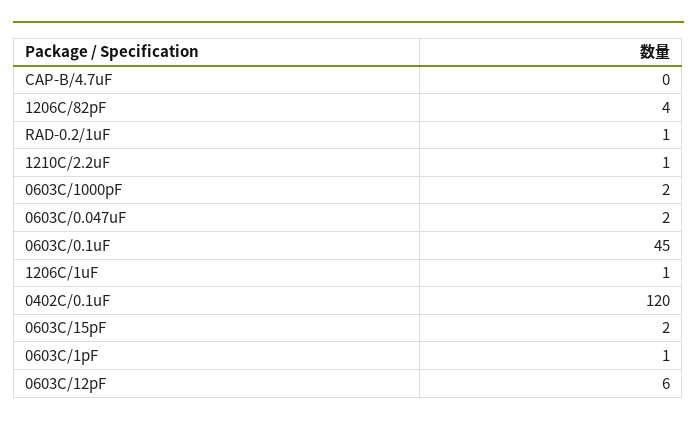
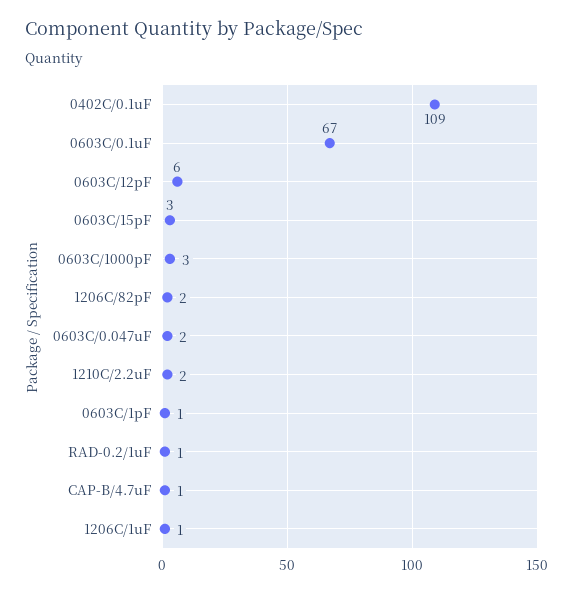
  {
-   "CAP-B/4.7uF": 0,
+   "CAP-B/4.7uF": 1,
-   "1206C/82pF": 4,
+   "1206C/82pF": 2,
    "RAD-0.2/1uF": 1,
-   "1210C/2.2uF": 1,
+   "1210C/2.2uF": 2,
-   "0603C/1000pF": 2,
+   "0603C/1000pF": 3,
    "0603C/0.047uF": 2,
-   "0603C/0.1uF": 45,
+   "0603C/0.1uF": 67,
    "1206C/1uF": 1,
-   "0402C/0.1uF": 120,
+   "0402C/0.1uF": 109,
-   "0603C/15pF": 2,
+   "0603C/15pF": 3,
    "0603C/1pF": 1,
    "0603C/12pF": 6
  }

